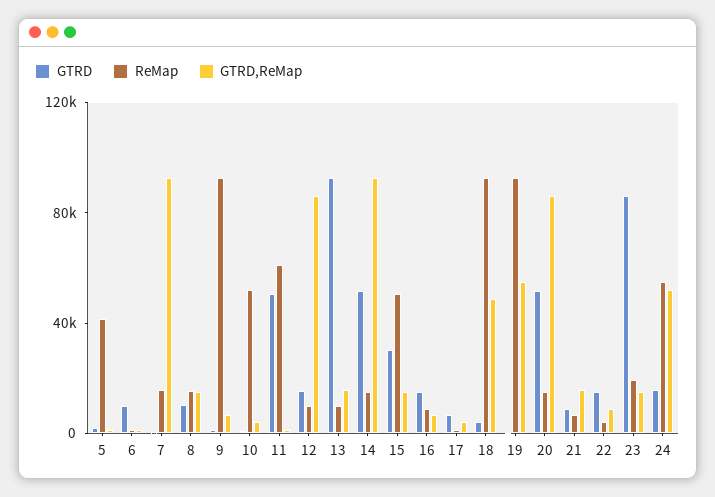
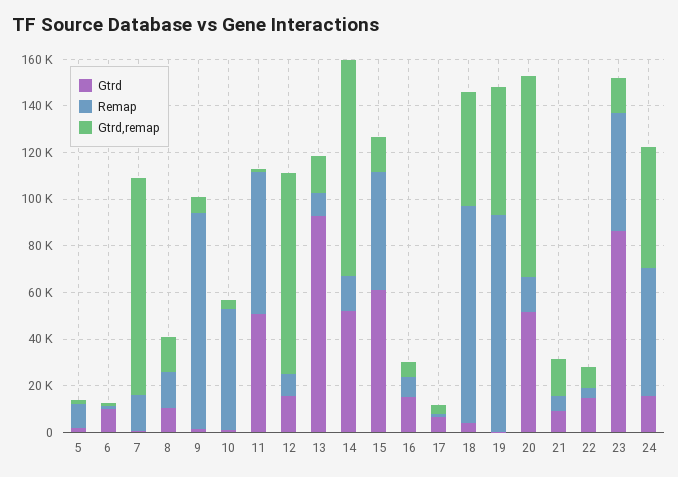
  {
    "GTRD": {
      "5": 0,
      "6": 10000,
      "7": 0,
      "8": 10000,
      "9": 0,
      "10": 0,
      "11": 50000,
      "12": 15000,
      "13": 95000,
      "14": 50000,
-     "15": 30000,
+     "15": 60000,
      "16": 15000,
      "17": 5000,
      "18": 5000,
      "19": 0,
      "20": 50000,
      "21": 10000,
      "22": 15000,
      "23": 85000,
      "24": 15000
    },
    "ReMap": {
-     "5": 40000,
+     "5": 10000,
      "6": 0,
      "7": 15000,
      "8": 15000,
      "9": 95000,
      "10": 50000,
      "11": 60000,
      "12": 10000,
      "13": 10000,
      "14": 15000,
      "15": 50000,
      "16": 10000,
      "17": 0,
      "18": 95000,
      "19": 95000,
      "20": 15000,
      "21": 5000,
      "22": 5000,
-     "23": 20000,
+     "23": 50000,
      "24": 55000
    },
    "GTRD,ReMap": {
      "5": 0,
      "6": 0,
      "7": 95000,
      "8": 15000,
      "9": 5000,
      "10": 5000,
      "11": 0,
      "12": 85000,
      "13": 15000,
      "14": 95000,
      "15": 15000,
      "16": 5000,
      "17": 5000,
      "18": 50000,
      "19": 55000,
      "20": 85000,
      "21": 15000,
      "22": 10000,
      "23": 15000,
      "24": 50000
    }
  }

